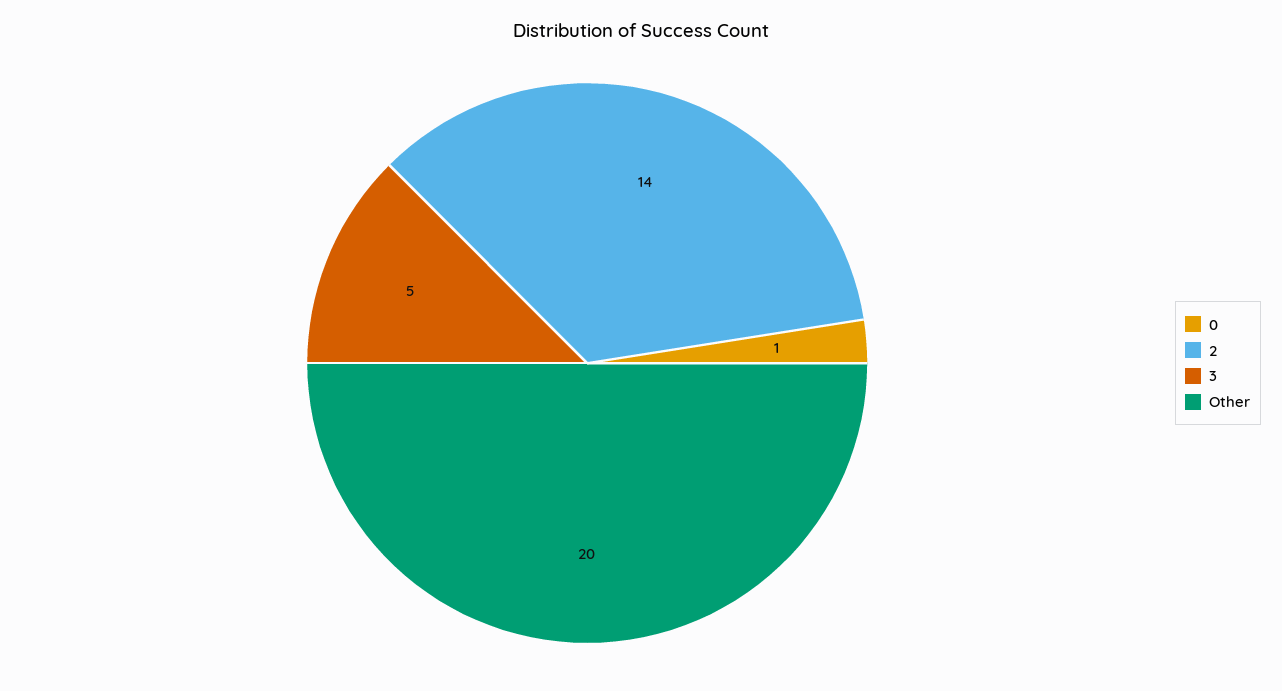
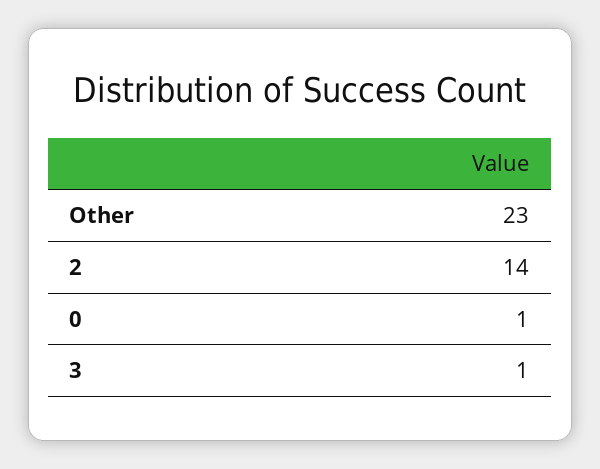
  {
    "0": 1,
    "2": 14,
-   "3": 5,
+   "3": 1,
-   "Other": 20
+   "Other": 23
  }

